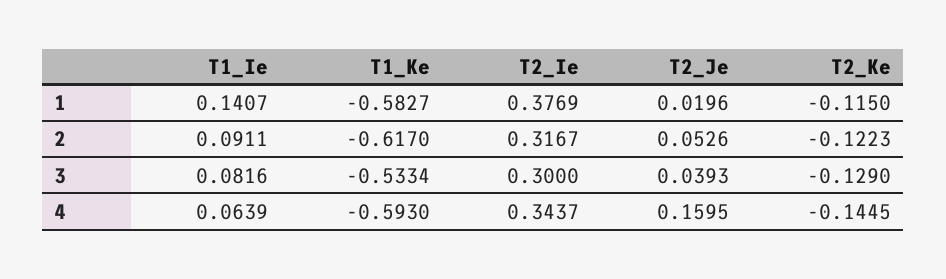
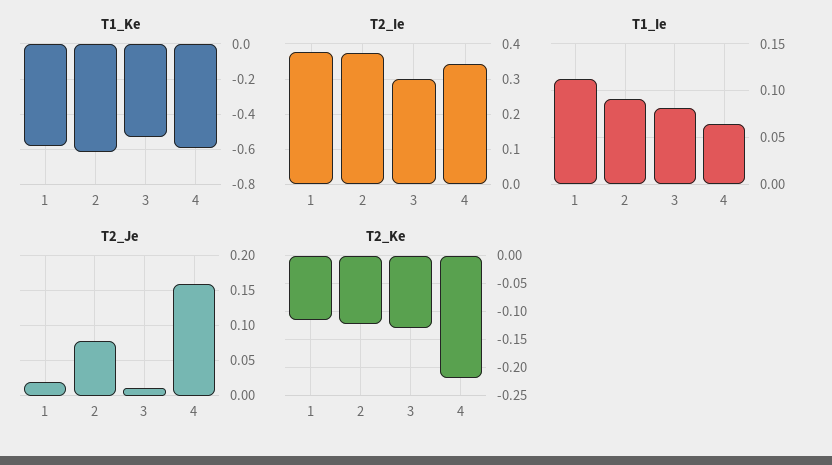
  {
    "T1_Ie": {
-     "1": 0.1407,
+     "1": 0.11,
      "2": 0.0911,
      "3": 0.0816,
      "4": 0.0639
    },
    "T1_Ke": {
      "1": -0.5827,
      "2": -0.617,
      "3": -0.5334,
      "4": -0.593
    },
    "T2_Ie": {
      "1": 0.3769,
-     "2": 0.3167,
+     "2": 0.38,
      "3": 0.3,
      "4": 0.3437
    },
    "T2_Je": {
      "1": 0.0196,
-     "2": 0.0526,
+     "2": 0.08,
-     "3": 0.0393,
+     "3": 0.01,
      "4": 0.1595
    },
    "T2_Ke": {
      "1": -0.115,
      "2": -0.1223,
      "3": -0.129,
-     "4": -0.1445
+     "4": -0.225
    }
  }

